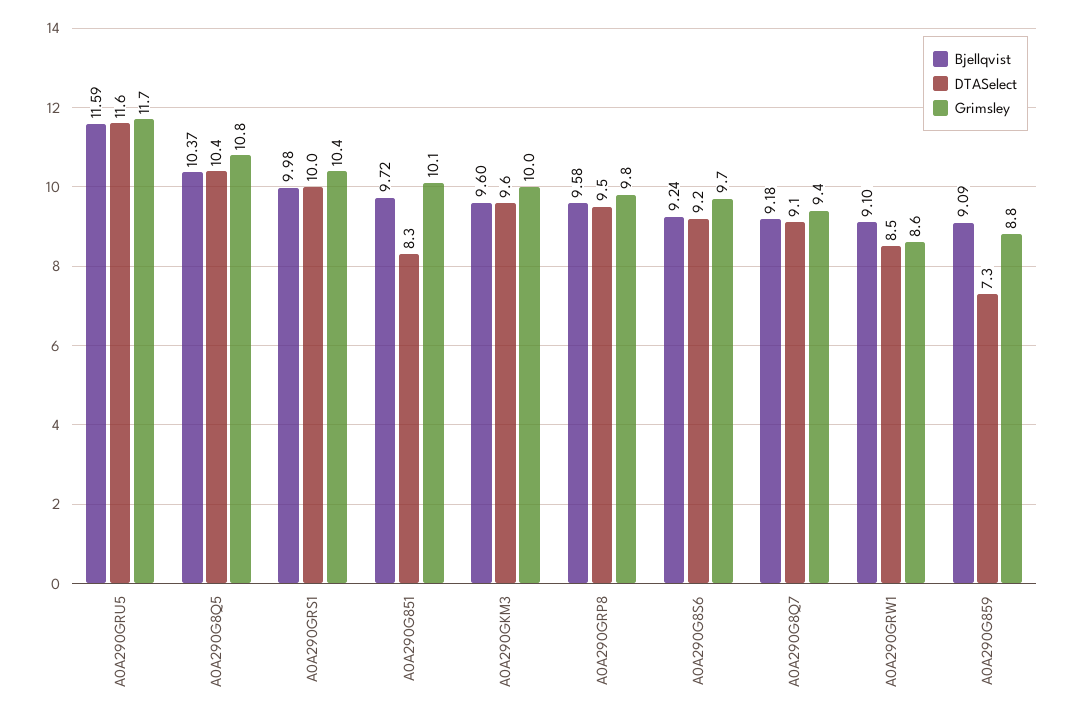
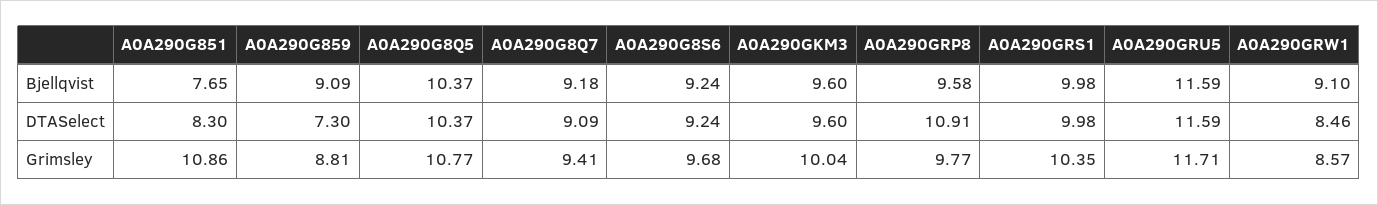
  {
    "Bjellqvist": {
      "A0A290GRU5": 11.59,
      "A0A290G8Q5": 10.37,
      "A0A290GRS1": 9.98,
-     "A0A290G851": 9.72,
+     "A0A290G851": 7.65,
      "A0A290GKM3": 9.6,
      "A0A290GRP8": 9.58,
      "A0A290G8S6": 9.24,
      "A0A290G8Q7": 9.18,
      "A0A290GRW1": 9.1,
      "A0A290G859": 9.09
    },
    "DTASelect": {
      "A0A290GRU5": 11.59,
      "A0A290G8Q5": 10.37,
      "A0A290GRS1": 9.98,
      "A0A290G851": 8.3,
      "A0A290GKM3": 9.6,
-     "A0A290GRP8": 9.5,
+     "A0A290GRP8": 10.91,
      "A0A290G8S6": 9.24,
      "A0A290G8Q7": 9.09,
      "A0A290GRW1": 8.46,
      "A0A290G859": 7.3
    },
    "Grimsley": {
      "A0A290GRU5": 11.71,
      "A0A290G8Q5": 10.77,
      "A0A290GRS1": 10.35,
-     "A0A290G851": 10.1,
+     "A0A290G851": 10.86,
      "A0A290GKM3": 10.04,
      "A0A290GRP8": 9.77,
      "A0A290G8S6": 9.68,
      "A0A290G8Q7": 9.41,
      "A0A290GRW1": 8.57,
      "A0A290G859": 8.81
    }
  }

